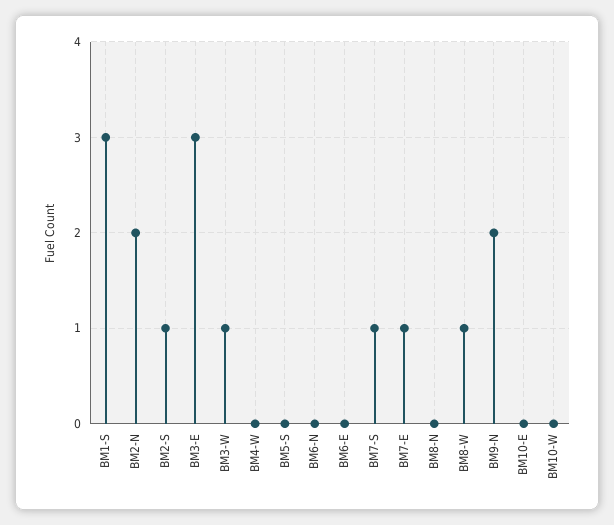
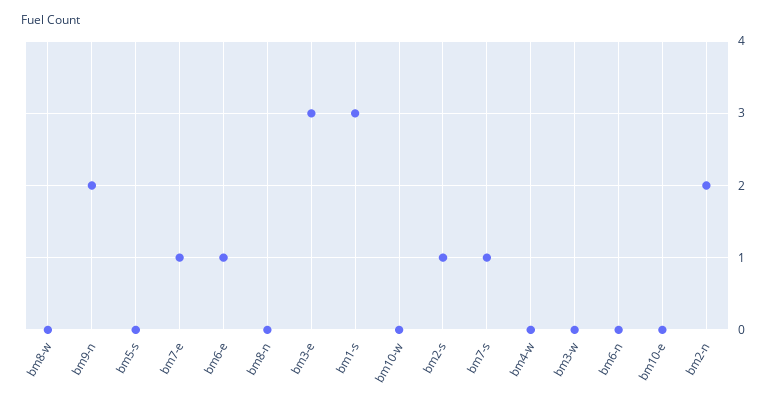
  {
    "BM1-S": 3,
    "BM2-N": 2,
    "BM2-S": 1,
    "BM3-E": 3,
-   "BM3-W": 1,
+   "BM3-W": 0,
    "BM4-W": 0,
    "BM5-S": 0,
    "BM6-N": 0,
-   "BM6-E": 0,
+   "BM6-E": 1,
    "BM7-S": 1,
    "BM7-E": 1,
    "BM8-N": 0,
-   "BM8-W": 1,
+   "BM8-W": 0,
    "BM9-N": 2,
    "BM10-E": 0,
    "BM10-W": 0
  }

